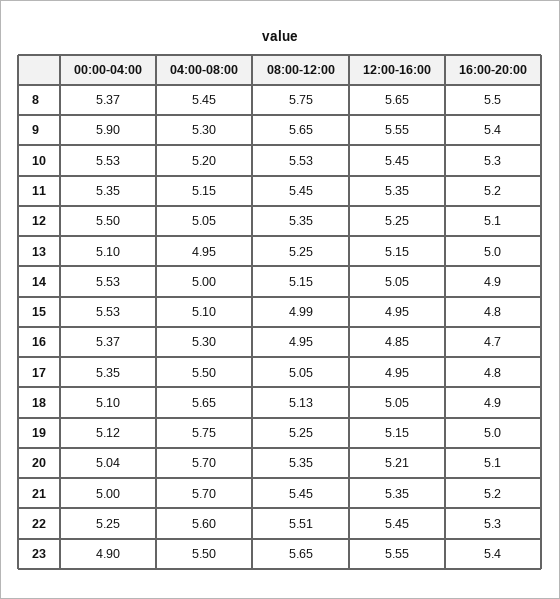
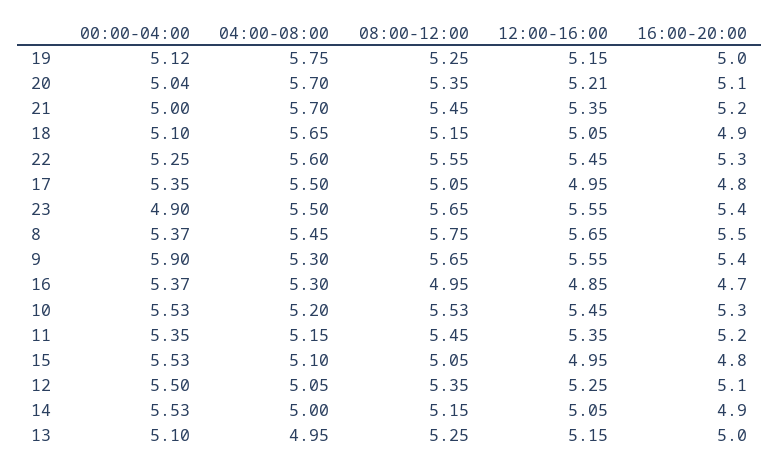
  {
    "00:00-04:00": {
      "8": 5.37,
      "9": 5.9,
      "10": 5.53,
      "11": 5.35,
      "12": 5.5,
      "13": 5.1,
      "14": 5.53,
      "15": 5.53,
      "16": 5.37,
      "17": 5.35,
      "18": 5.1,
      "19": 5.12,
      "20": 5.04,
      "21": 5,
      "22": 5.25,
      "23": 4.9
    },
    "04:00-08:00": {
      "8": 5.45,
      "9": 5.3,
      "10": 5.2,
      "11": 5.15,
      "12": 5.05,
      "13": 4.95,
      "14": 5,
      "15": 5.1,
      "16": 5.3,
      "17": 5.5,
      "18": 5.65,
      "19": 5.75,
      "20": 5.7,
      "21": 5.7,
      "22": 5.6,
      "23": 5.5
    },
    "08:00-12:00": {
      "8": 5.75,
      "9": 5.65,
      "10": 5.53,
      "11": 5.45,
      "12": 5.35,
      "13": 5.25,
      "14": 5.15,
-     "15": 4.99,
+     "15": 5.05,
      "16": 4.95,
      "17": 5.05,
-     "18": 5.13,
+     "18": 5.15,
      "19": 5.25,
      "20": 5.35,
      "21": 5.45,
-     "22": 5.51,
+     "22": 5.55,
      "23": 5.65
    },
    "12:00-16:00": {
      "8": 5.65,
      "9": 5.55,
      "10": 5.45,
      "11": 5.35,
      "12": 5.25,
      "13": 5.15,
      "14": 5.05,
      "15": 4.95,
      "16": 4.85,
      "17": 4.95,
      "18": 5.05,
      "19": 5.15,
      "20": 5.21,
      "21": 5.35,
      "22": 5.45,
      "23": 5.55
    },
    "16:00-20:00": {
      "8": 5.5,
      "9": 5.4,
      "10": 5.3,
      "11": 5.2,
      "12": 5.1,
      "13": 5,
      "14": 4.9,
      "15": 4.8,
      "16": 4.7,
      "17": 4.8,
      "18": 4.9,
      "19": 5,
      "20": 5.1,
      "21": 5.2,
      "22": 5.3,
      "23": 5.4
    }
  }

